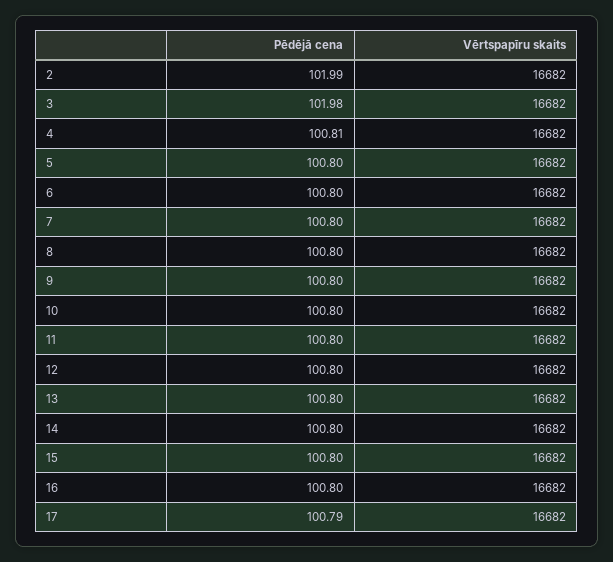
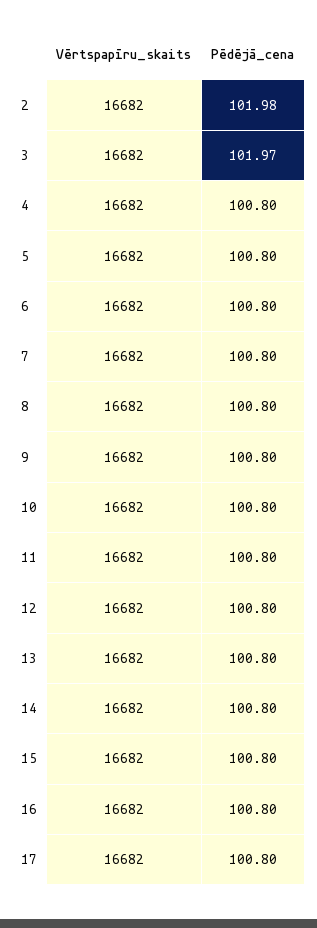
  {
    "Pēdējā cena": {
-     "2": 101.99,
+     "2": 101.98,
-     "3": 101.98,
+     "3": 101.97,
-     "4": 100.81,
+     "4": 100.8,
      "5": 100.8,
      "6": 100.8,
      "7": 100.8,
      "8": 100.8,
      "9": 100.8,
      "10": 100.8,
      "11": 100.8,
      "12": 100.8,
      "13": 100.8,
      "14": 100.8,
      "15": 100.8,
      "16": 100.8,
-     "17": 100.79
+     "17": 100.8
    },
    "Vērtspapīru skaits": {
      "2": 16682,
      "3": 16682,
      "4": 16682,
      "5": 16682,
      "6": 16682,
      "7": 16682,
      "8": 16682,
      "9": 16682,
      "10": 16682,
      "11": 16682,
      "12": 16682,
      "13": 16682,
      "14": 16682,
      "15": 16682,
      "16": 16682,
      "17": 16682
    }
  }

